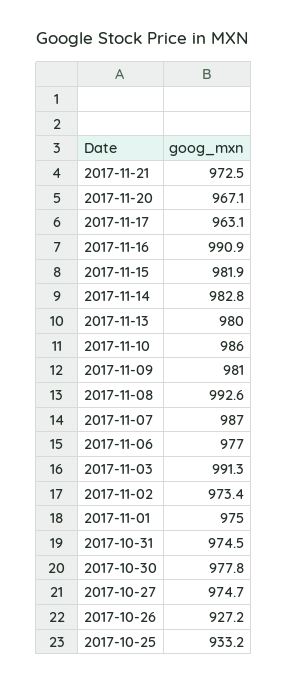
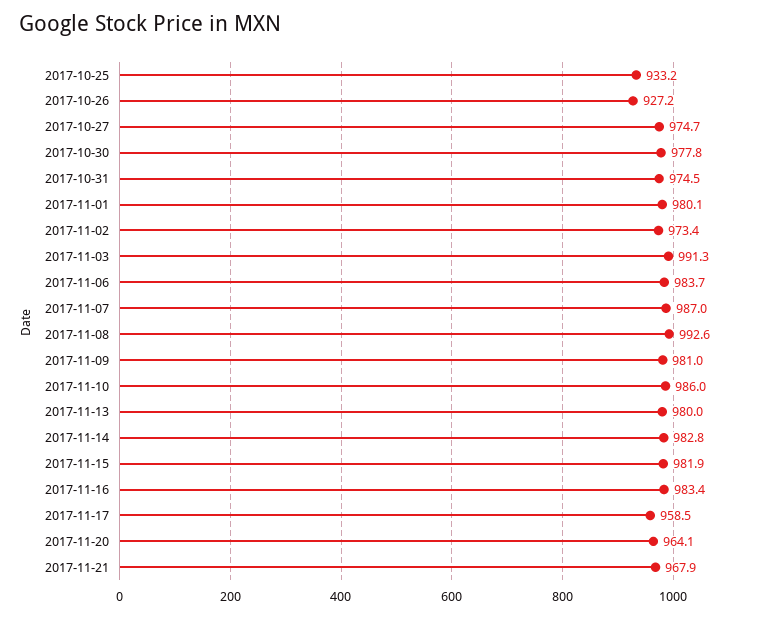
  {
-   "2017-11-21": 972.5,
+   "2017-11-21": 967.9,
-   "2017-11-20": 967.1,
+   "2017-11-20": 964.1,
-   "2017-11-17": 963.1,
+   "2017-11-17": 958.5,
-   "2017-11-16": 990.9,
+   "2017-11-16": 983.4,
    "2017-11-15": 981.9,
    "2017-11-14": 982.8,
    "2017-11-13": 980,
    "2017-11-10": 986,
    "2017-11-09": 981,
    "2017-11-08": 992.6,
    "2017-11-07": 987,
-   "2017-11-06": 977,
+   "2017-11-06": 983.7,
    "2017-11-03": 991.3,
    "2017-11-02": 973.4,
-   "2017-11-01": 975,
+   "2017-11-01": 980.1,
    "2017-10-31": 974.5,
    "2017-10-30": 977.8,
    "2017-10-27": 974.7,
    "2017-10-26": 927.2,
    "2017-10-25": 933.2
  }

